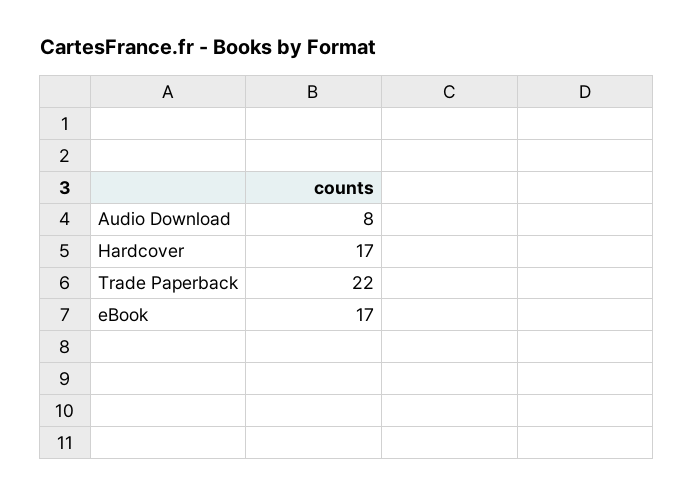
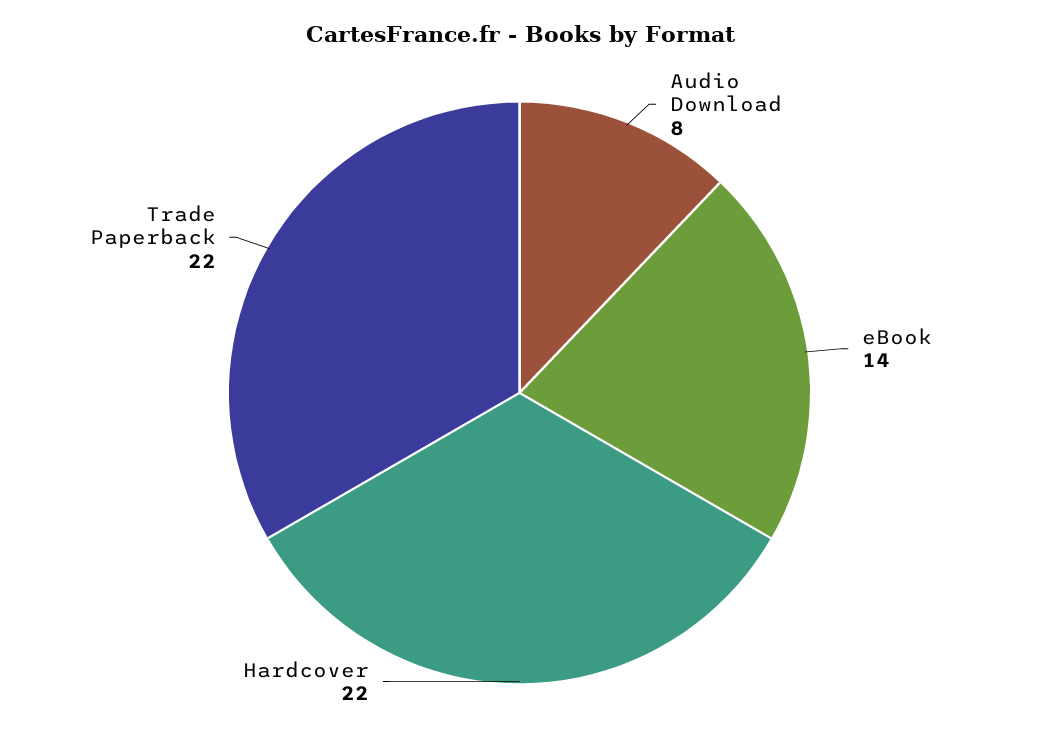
  {
    "Audio Download": 8,
-   "Hardcover": 17,
+   "Hardcover": 22,
    "Trade Paperback": 22,
-   "eBook": 17
+   "eBook": 14
  }

